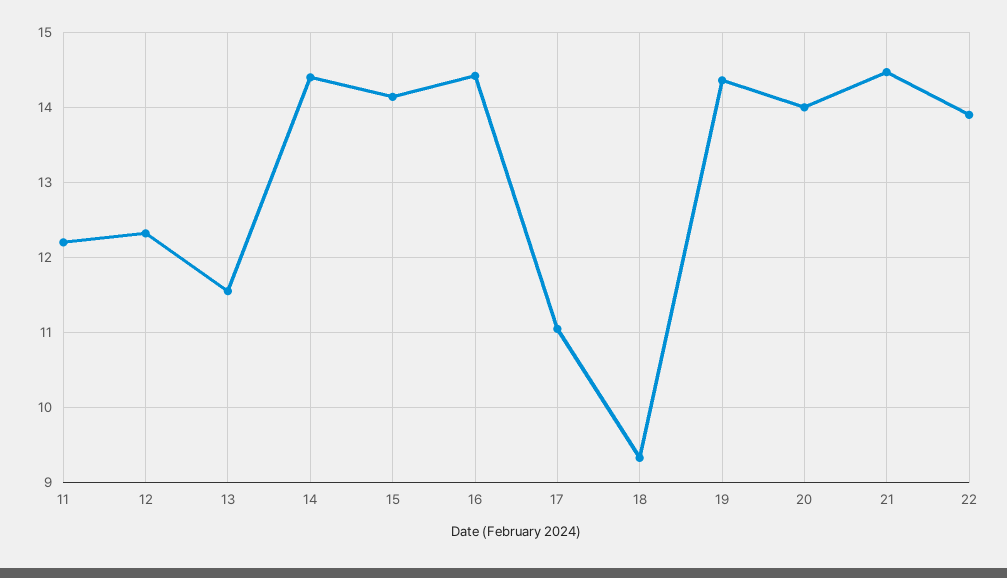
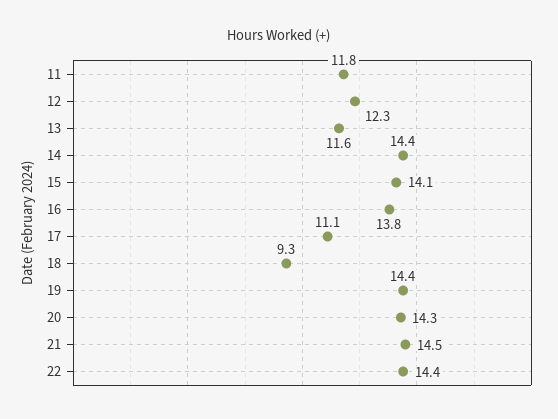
  {
-   "11": 12.2,
+   "11": 11.8,
    "12": 12.3,
    "13": 11.6,
    "14": 14.4,
    "15": 14.1,
-   "16": 14.4,
+   "16": 13.8,
    "17": 11.1,
    "18": 9.3,
    "19": 14.4,
-   "20": 14,
+   "20": 14.3,
    "21": 14.5,
-   "22": 13.9
+   "22": 14.4
  }

